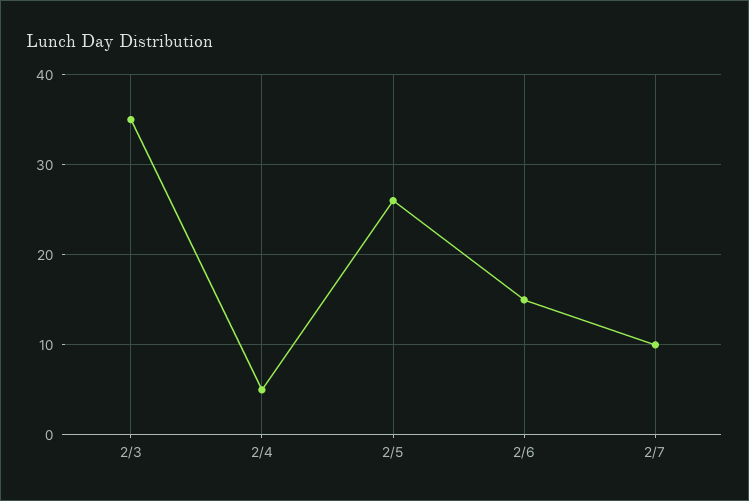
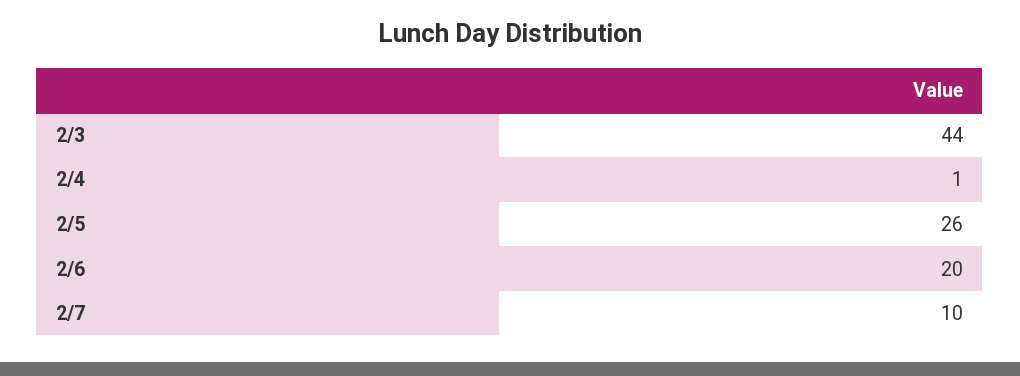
  {
-   "2/3": 35,
+   "2/3": 44,
-   "2/4": 5,
+   "2/4": 1,
    "2/5": 26,
-   "2/6": 15,
+   "2/6": 20,
    "2/7": 10
  }

